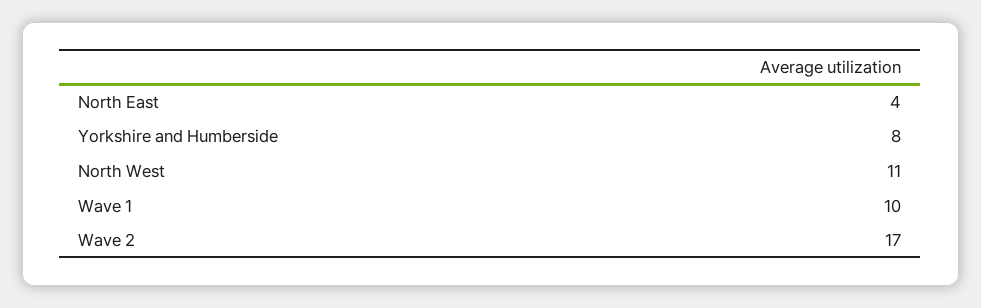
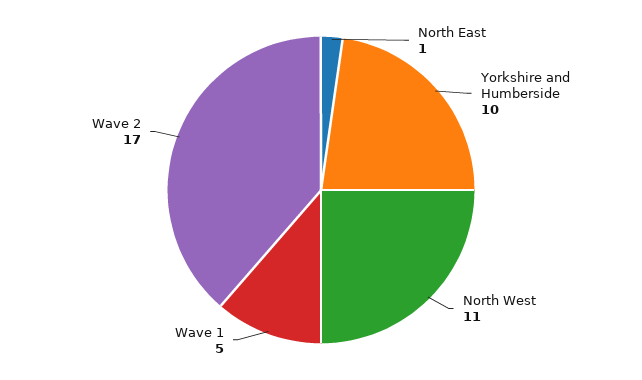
  {
-   "North East": 4,
+   "North East": 1,
-   "Yorkshire and Humberside": 8,
+   "Yorkshire and Humberside": 10,
    "North West": 11,
-   "Wave 1": 10,
+   "Wave 1": 5,
    "Wave 2": 17
  }

